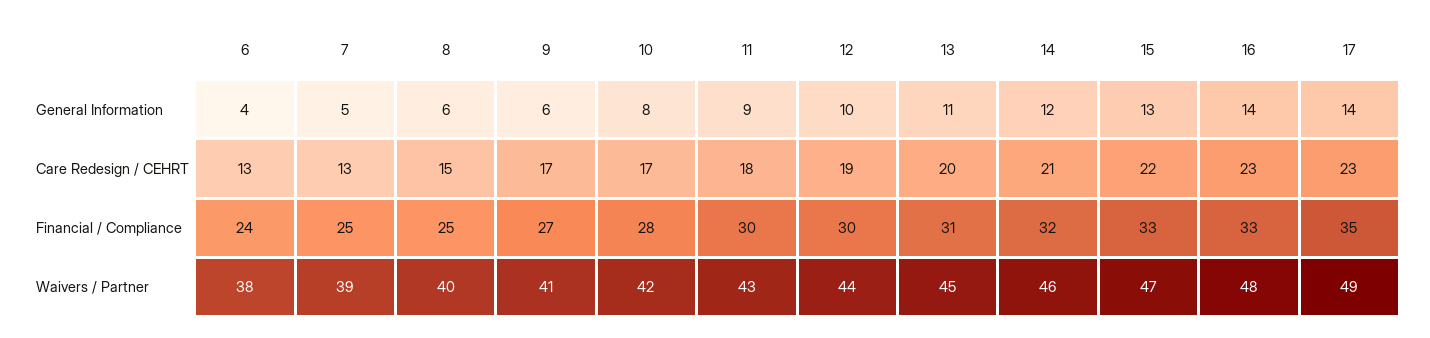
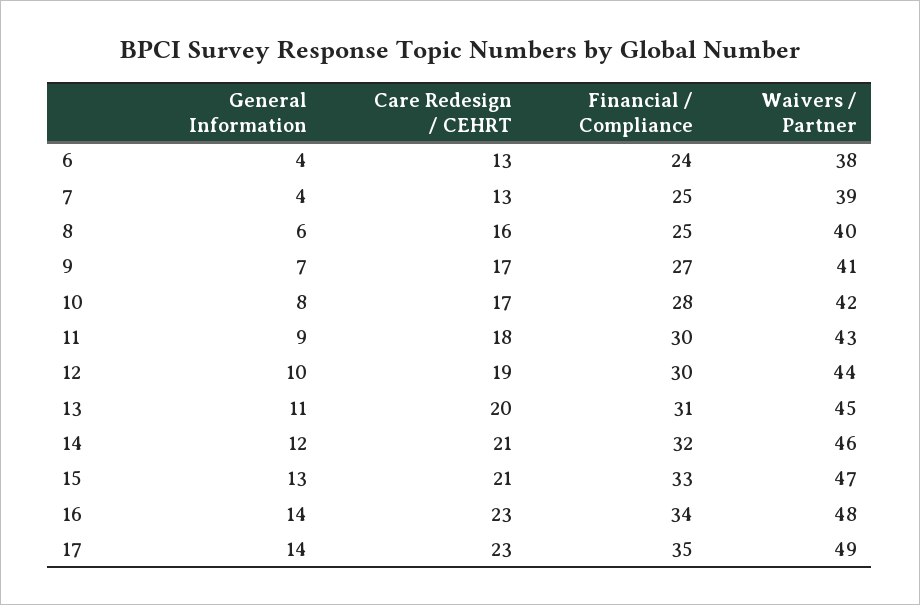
  {
    "6": {
      "General Information": 4,
      "Care Redesign / CEHRT": 13,
      "Financial / Compliance": 24,
      "Waivers / Partner": 38
    },
    "7": {
-     "General Information": 5,
+     "General Information": 4,
      "Care Redesign / CEHRT": 13,
      "Financial / Compliance": 25,
      "Waivers / Partner": 39
    },
    "8": {
      "General Information": 6,
-     "Care Redesign / CEHRT": 15,
+     "Care Redesign / CEHRT": 16,
      "Financial / Compliance": 25,
      "Waivers / Partner": 40
    },
    "9": {
-     "General Information": 6,
+     "General Information": 7,
      "Care Redesign / CEHRT": 17,
      "Financial / Compliance": 27,
      "Waivers / Partner": 41
    },
    "10": {
      "General Information": 8,
      "Care Redesign / CEHRT": 17,
      "Financial / Compliance": 28,
      "Waivers / Partner": 42
    },
    "11": {
      "General Information": 9,
      "Care Redesign / CEHRT": 18,
      "Financial / Compliance": 30,
      "Waivers / Partner": 43
    },
    "12": {
      "General Information": 10,
      "Care Redesign / CEHRT": 19,
      "Financial / Compliance": 30,
      "Waivers / Partner": 44
    },
    "13": {
      "General Information": 11,
      "Care Redesign / CEHRT": 20,
      "Financial / Compliance": 31,
      "Waivers / Partner": 45
    },
    "14": {
      "General Information": 12,
      "Care Redesign / CEHRT": 21,
      "Financial / Compliance": 32,
      "Waivers / Partner": 46
    },
    "15": {
      "General Information": 13,
-     "Care Redesign / CEHRT": 22,
+     "Care Redesign / CEHRT": 21,
      "Financial / Compliance": 33,
      "Waivers / Partner": 47
    },
    "16": {
      "General Information": 14,
      "Care Redesign / CEHRT": 23,
-     "Financial / Compliance": 33,
+     "Financial / Compliance": 34,
      "Waivers / Partner": 48
    },
    "17": {
      "General Information": 14,
      "Care Redesign / CEHRT": 23,
      "Financial / Compliance": 35,
      "Waivers / Partner": 49
    }
  }

